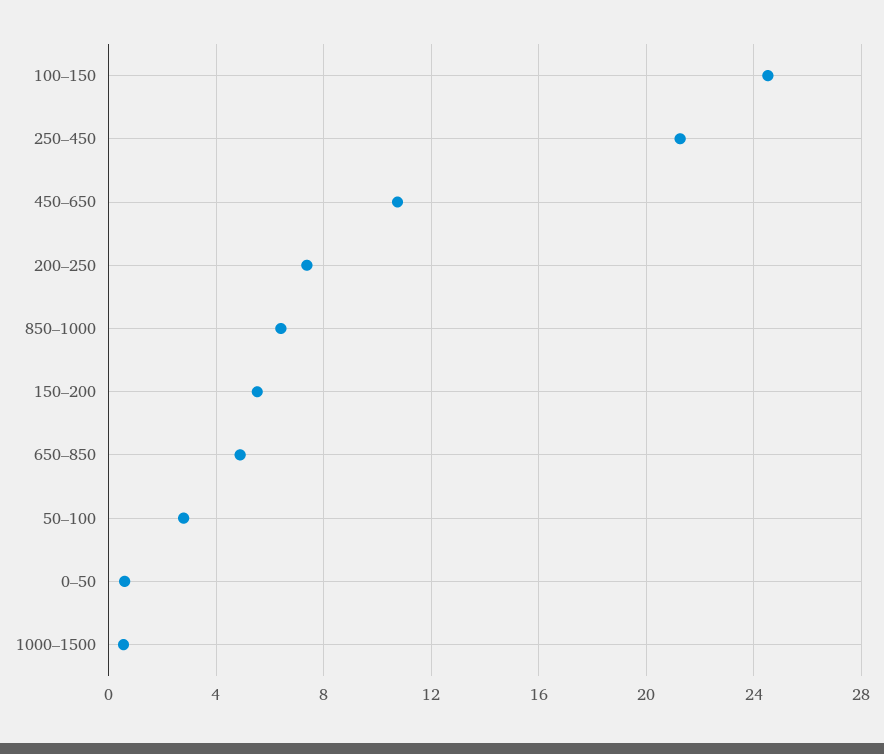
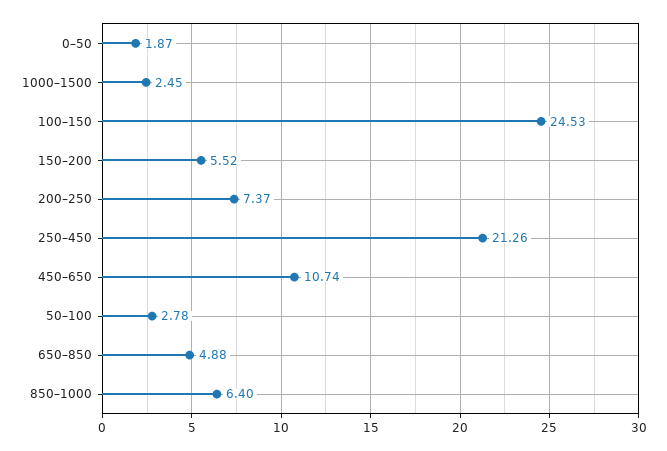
  {
    "100–150": 24.53,
    "250–450": 21.26,
    "450–650": 10.74,
    "200–250": 7.37,
    "850–1000": 6.4,
    "150–200": 5.52,
    "650–850": 4.88,
    "50–100": 2.78,
-   "0–50": 0.5,
+   "0–50": 1.87,
-   "1000–1500": 0.5
+   "1000–1500": 2.45
  }

